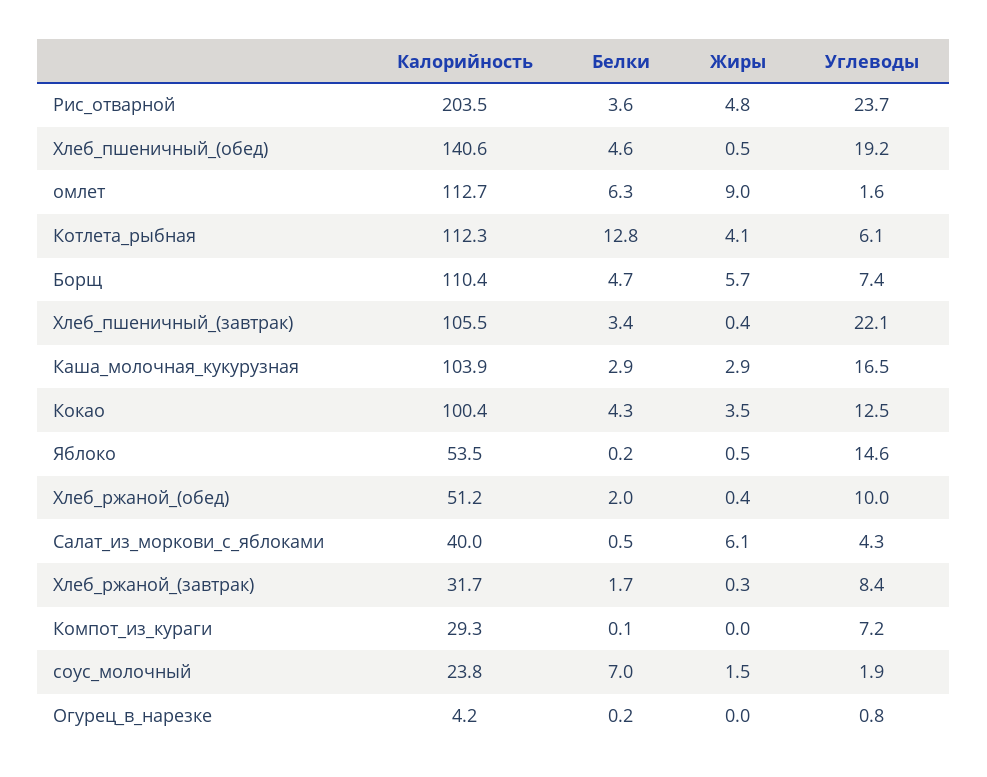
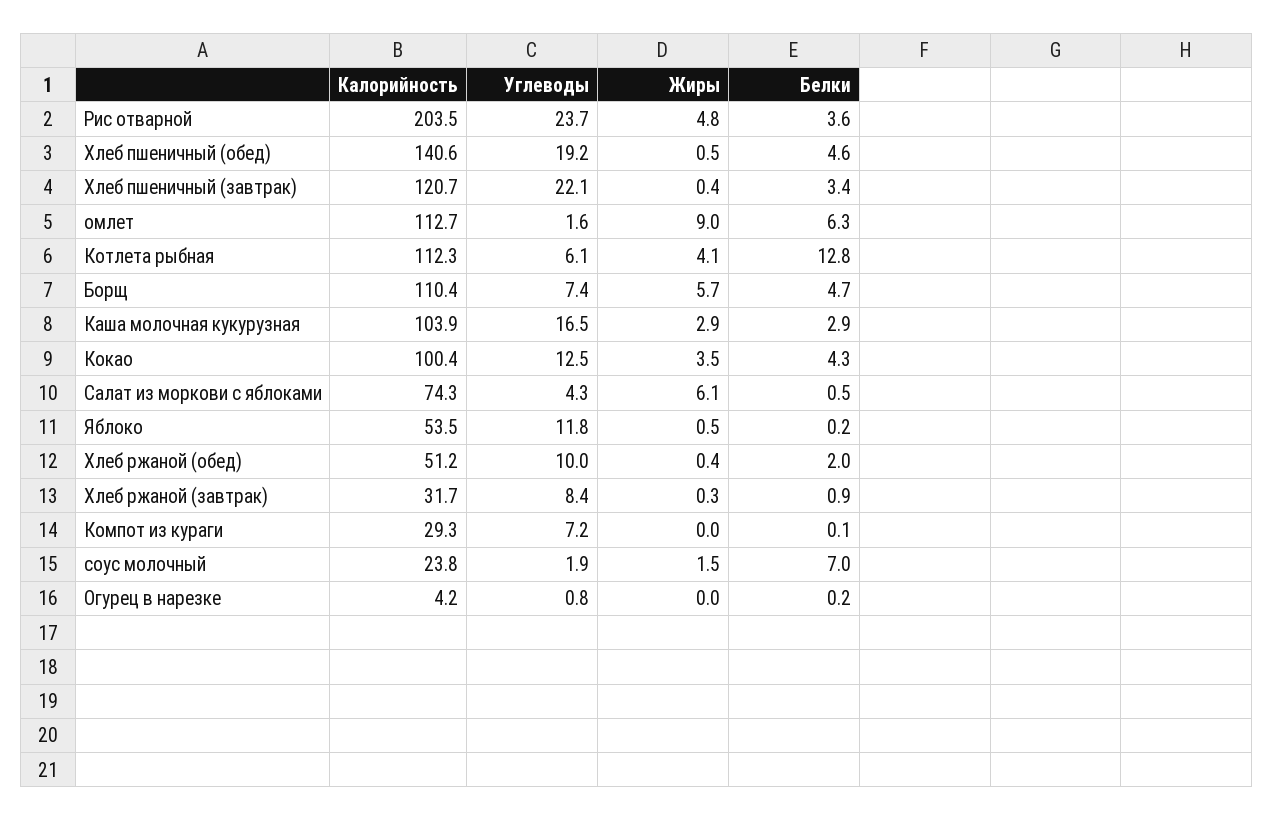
  {
    "Калорийность": {
      "Рис_отварной": 203.5,
      "Хлеб_пшеничный_(обед)": 140.6,
      "омлет": 112.7,
      "Котлета_рыбная": 112.3,
      "Борщ": 110.4,
-     "Хлеб_пшеничный_(завтрак)": 105.5,
+     "Хлеб_пшеничный_(завтрак)": 120.7,
      "Каша_молочная_кукурузная": 103.9,
      "Кокао": 100.4,
      "Яблоко": 53.5,
      "Хлеб_ржаной_(обед)": 51.2,
-     "Салат_из_моркови_с_яблоками": 40,
+     "Салат_из_моркови_с_яблоками": 74.3,
      "Хлеб_ржаной_(завтрак)": 31.7,
      "Компот_из_кураги": 29.3,
      "соус_молочный": 23.8,
      "Огурец_в_нарезке": 4.2
    },
    "Белки": {
      "Рис_отварной": 3.6,
      "Хлеб_пшеничный_(обед)": 4.6,
      "омлет": 6.3,
      "Котлета_рыбная": 12.8,
      "Борщ": 4.7,
      "Хлеб_пшеничный_(завтрак)": 3.4,
      "Каша_молочная_кукурузная": 2.9,
      "Кокао": 4.3,
      "Яблоко": 0.2,
      "Хлеб_ржаной_(обед)": 2,
      "Салат_из_моркови_с_яблоками": 0.5,
-     "Хлеб_ржаной_(завтрак)": 1.7,
+     "Хлеб_ржаной_(завтрак)": 0.9,
      "Компот_из_кураги": 0.1,
      "соус_молочный": 7,
      "Огурец_в_нарезке": 0.2
    },
    "Жиры": {
      "Рис_отварной": 4.8,
      "Хлеб_пшеничный_(обед)": 0.5,
      "омлет": 9,
      "Котлета_рыбная": 4.1,
      "Борщ": 5.7,
      "Хлеб_пшеничный_(завтрак)": 0.4,
      "Каша_молочная_кукурузная": 2.9,
      "Кокао": 3.5,
      "Яблоко": 0.5,
      "Хлеб_ржаной_(обед)": 0.4,
      "Салат_из_моркови_с_яблоками": 6.1,
      "Хлеб_ржаной_(завтрак)": 0.3,
      "Компот_из_кураги": 0,
      "соус_молочный": 1.5,
      "Огурец_в_нарезке": 0
    },
    "Углеводы": {
      "Рис_отварной": 23.7,
      "Хлеб_пшеничный_(обед)": 19.2,
      "омлет": 1.6,
      "Котлета_рыбная": 6.1,
      "Борщ": 7.4,
      "Хлеб_пшеничный_(завтрак)": 22.1,
      "Каша_молочная_кукурузная": 16.5,
      "Кокао": 12.5,
-     "Яблоко": 14.6,
+     "Яблоко": 11.8,
      "Хлеб_ржаной_(обед)": 10,
      "Салат_из_моркови_с_яблоками": 4.3,
      "Хлеб_ржаной_(завтрак)": 8.4,
      "Компот_из_кураги": 7.2,
      "соус_молочный": 1.9,
      "Огурец_в_нарезке": 0.8
    }
  }

